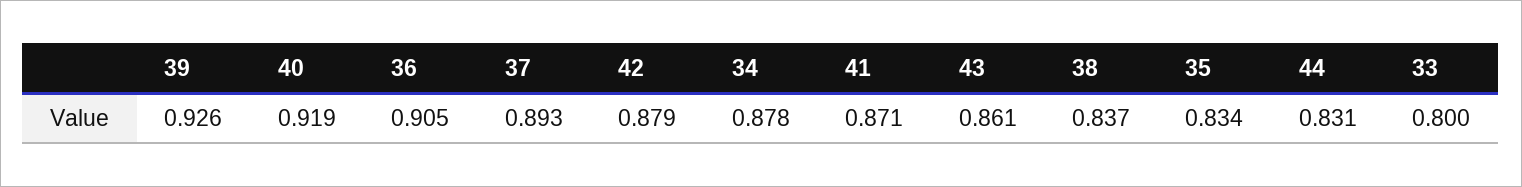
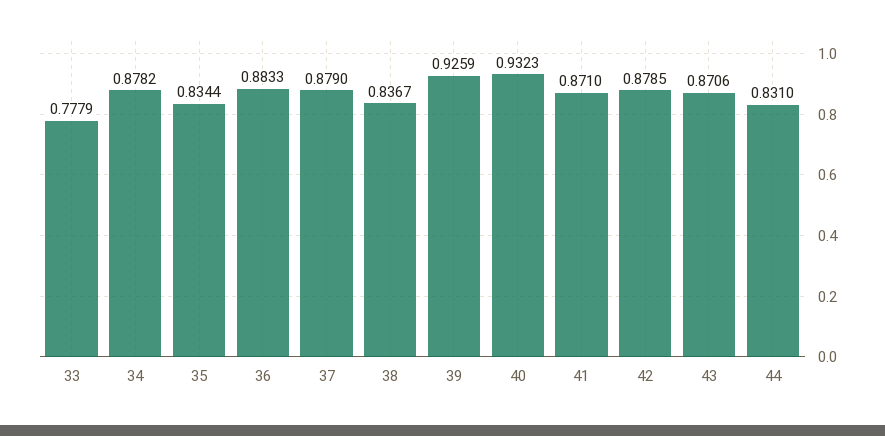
  {
    "39": 0.9259,
-   "40": 0.919,
+   "40": 0.9323,
-   "36": 0.905,
+   "36": 0.8833,
-   "37": 0.893,
+   "37": 0.879,
    "42": 0.8785,
    "34": 0.8782,
    "41": 0.871,
-   "43": 0.861,
+   "43": 0.8706,
    "38": 0.8367,
    "35": 0.8344,
    "44": 0.831,
-   "33": 0.8
+   "33": 0.7779
  }

